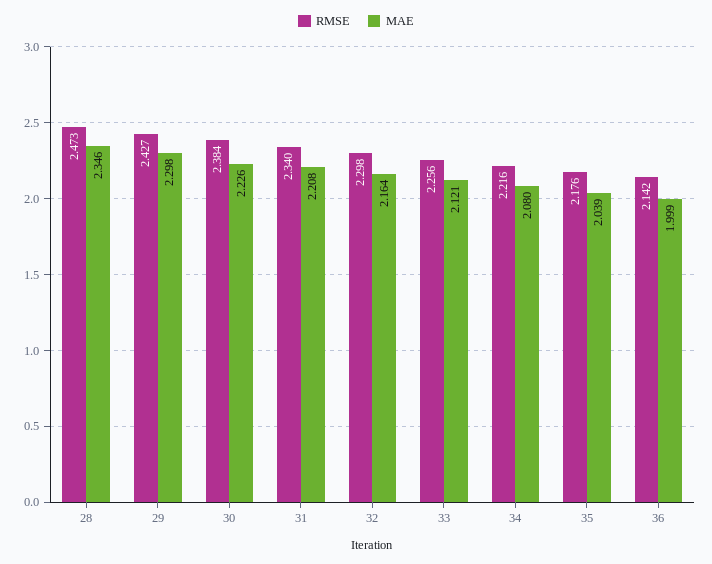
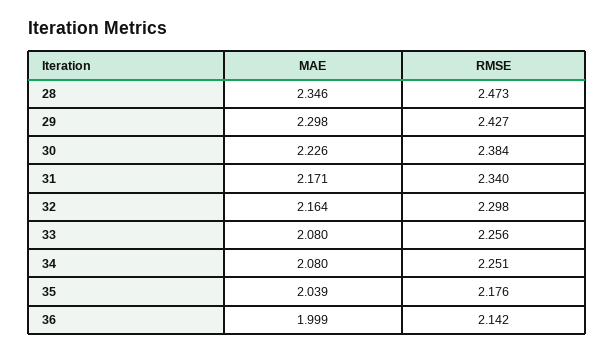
  {
    "RMSE": {
      "28": 2.473,
      "29": 2.427,
      "30": 2.384,
      "31": 2.34,
      "32": 2.298,
      "33": 2.256,
-     "34": 2.216,
+     "34": 2.251,
      "35": 2.176,
      "36": 2.142
    },
    "MAE": {
      "28": 2.346,
      "29": 2.298,
      "30": 2.226,
-     "31": 2.208,
+     "31": 2.171,
      "32": 2.164,
-     "33": 2.121,
+     "33": 2.08,
      "34": 2.08,
      "35": 2.039,
      "36": 1.999
    }
  }

